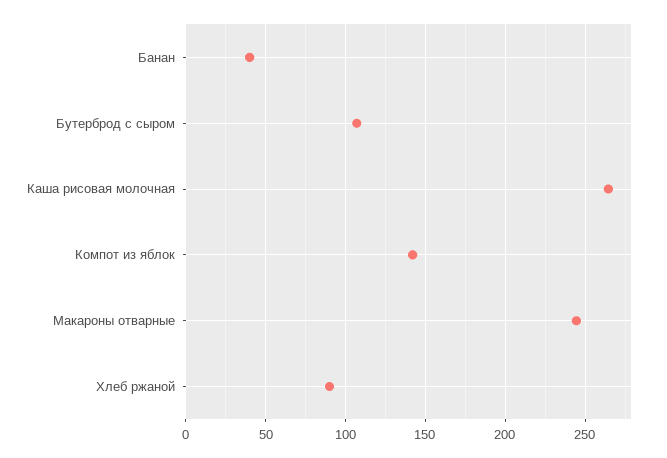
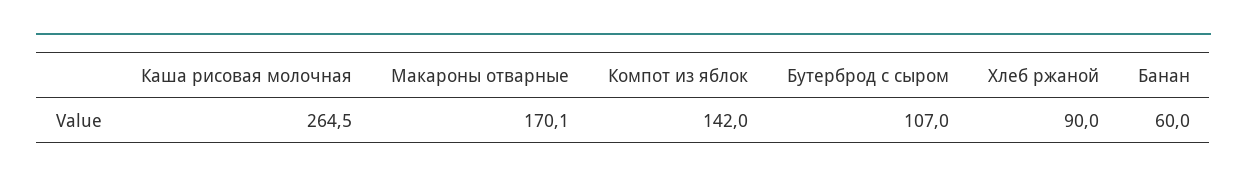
  {
-   "Банан": 40,
+   "Банан": 60,
    "Бутерброд с сыром": 107,
    "Каша рисовая молочная": 264.5,
    "Компот из яблок": 142,
-   "Макароны отварные": 245,
+   "Макароны отварные": 170.1,
    "Хлеб ржаной": 90
  }

